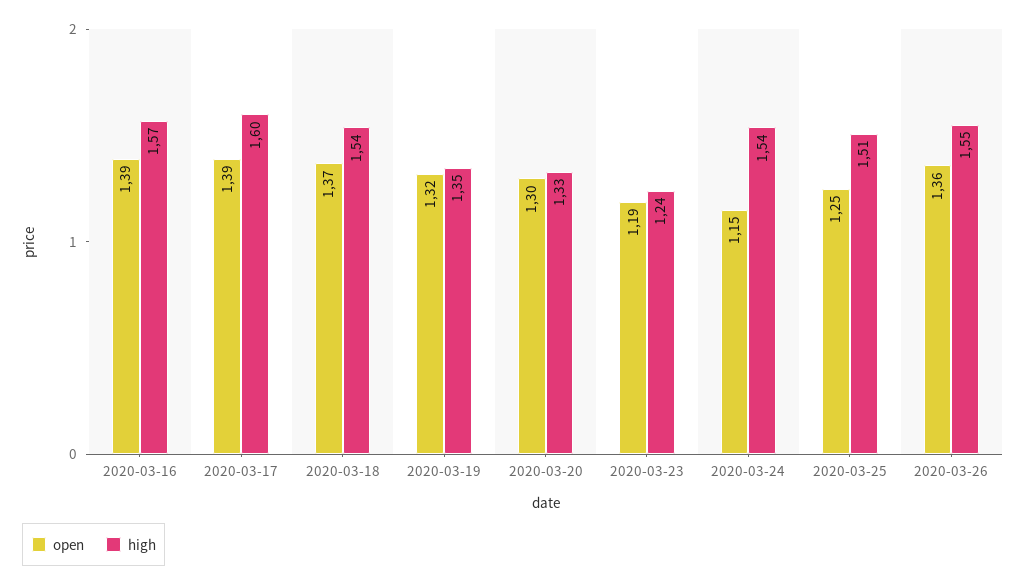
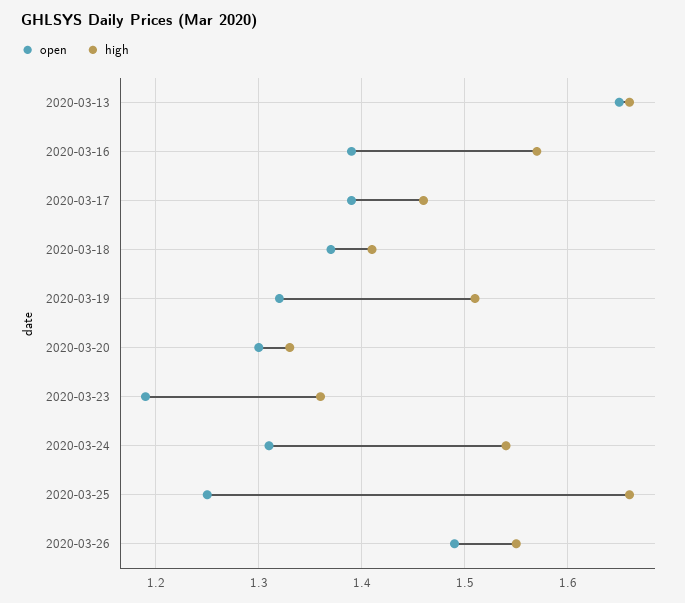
  {
    "open": {
      "2020-03-16": 1.39,
      "2020-03-17": 1.39,
      "2020-03-18": 1.37,
      "2020-03-19": 1.32,
      "2020-03-20": 1.3,
      "2020-03-23": 1.19,
-     "2020-03-24": 1.15,
+     "2020-03-24": 1.31,
      "2020-03-25": 1.25,
-     "2020-03-26": 1.36
+     "2020-03-26": 1.49,
+     "2020-03-13": 1.65
    },
    "high": {
      "2020-03-16": 1.57,
-     "2020-03-17": 1.6,
+     "2020-03-17": 1.46,
-     "2020-03-18": 1.54,
+     "2020-03-18": 1.41,
-     "2020-03-19": 1.35,
+     "2020-03-19": 1.51,
      "2020-03-20": 1.33,
-     "2020-03-23": 1.24,
+     "2020-03-23": 1.36,
      "2020-03-24": 1.54,
-     "2020-03-25": 1.51,
+     "2020-03-25": 1.66,
-     "2020-03-26": 1.55
+     "2020-03-26": 1.55,
+     "2020-03-13": 1.66
    }
  }

